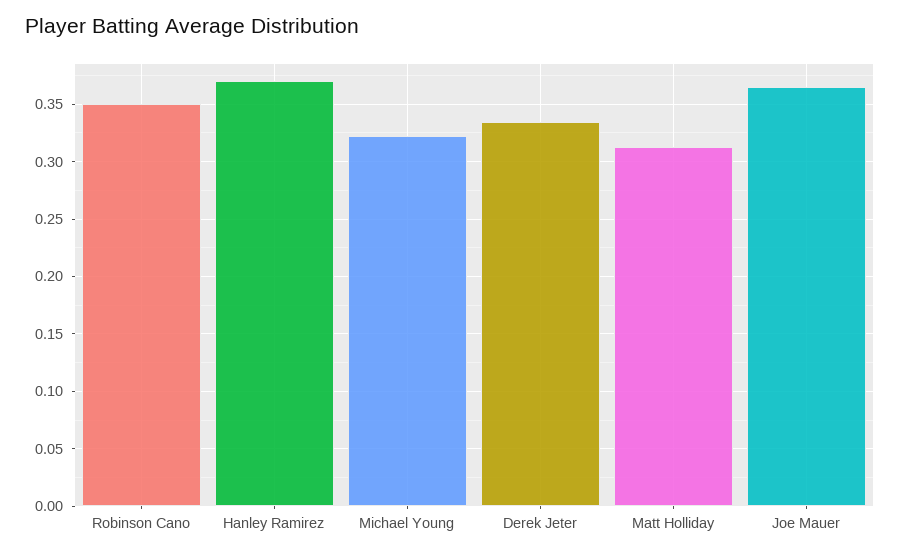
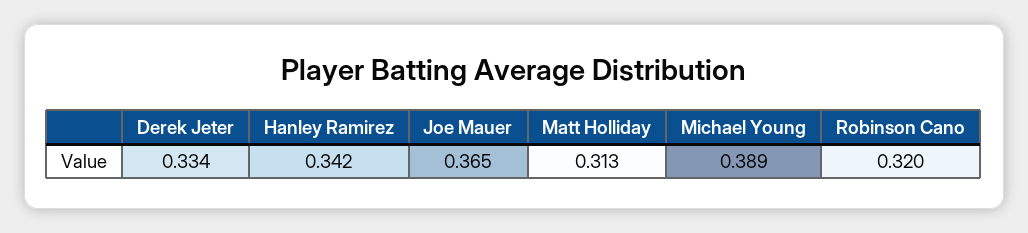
  {
-   "Robinson Cano": 0.35,
+   "Robinson Cano": 0.32,
-   "Hanley Ramirez": 0.37,
+   "Hanley Ramirez": 0.342,
-   "Michael Young": 0.32,
+   "Michael Young": 0.389,
    "Derek Jeter": 0.334,
    "Matt Holliday": 0.313,
    "Joe Mauer": 0.365
  }

